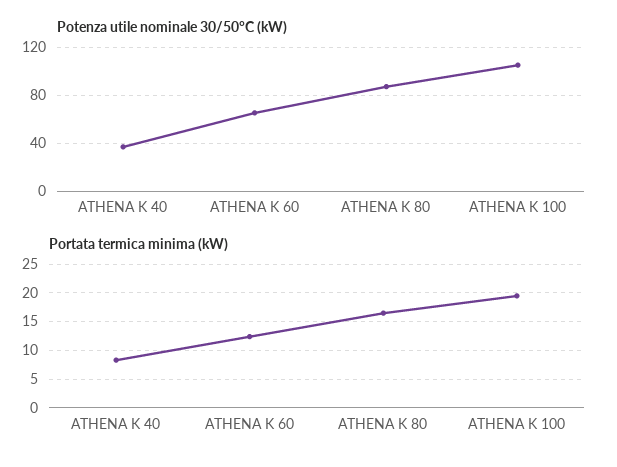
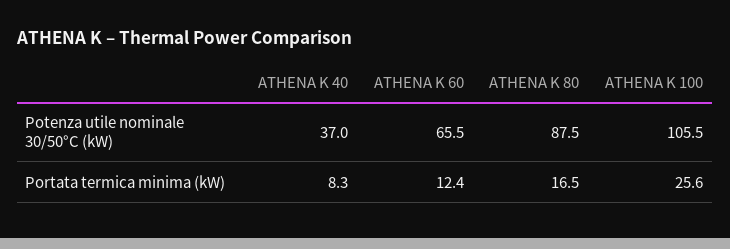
  {
    "Potenza utile nominale 30/50°C (kW)": {
      "ATHENA K 40": 37,
      "ATHENA K 60": 65.5,
      "ATHENA K 80": 87.5,
      "ATHENA K 100": 105.5
    },
    "Portata termica minima (kW)": {
      "ATHENA K 40": 8.3,
      "ATHENA K 60": 12.4,
      "ATHENA K 80": 16.5,
-     "ATHENA K 100": 20
+     "ATHENA K 100": 25.6
    }
  }

